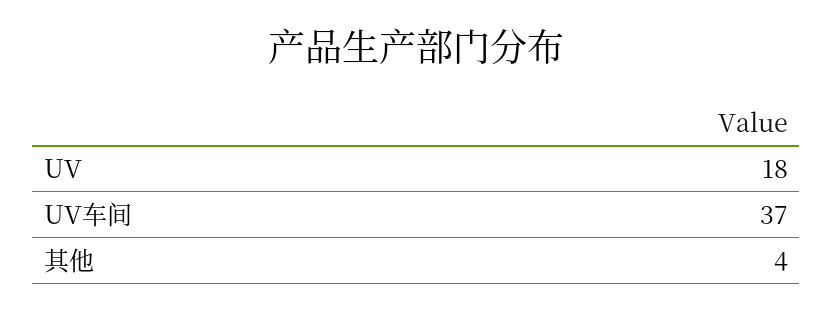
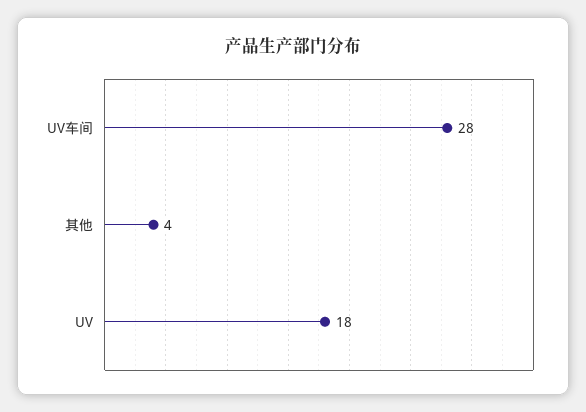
  {
    "UV": 18,
-   "UV车间": 37,
+   "UV车间": 28,
    "其他": 4
  }

